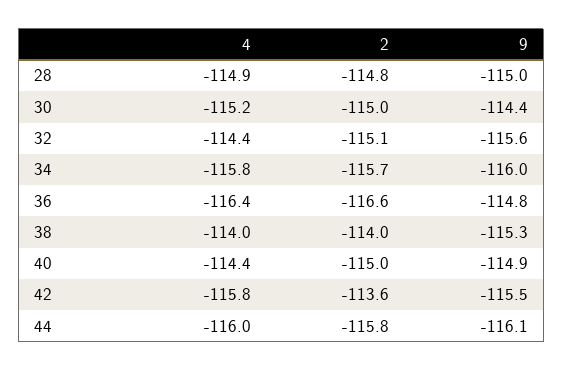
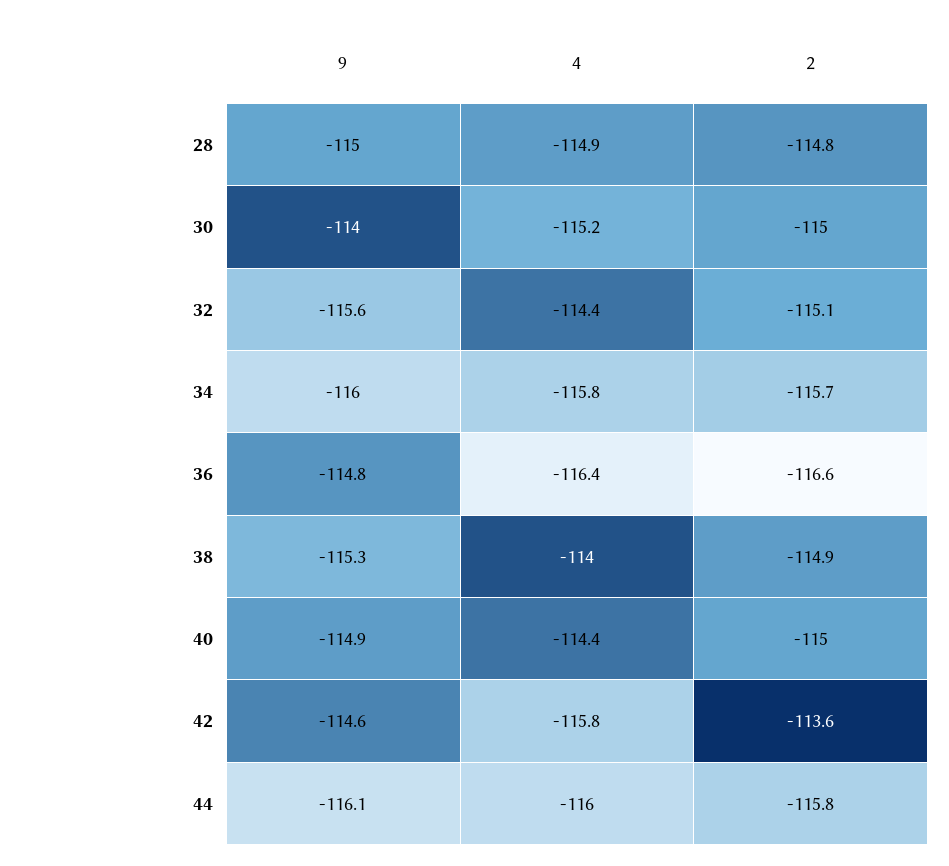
  {
    "4": {
      "28": -114.9,
      "30": -115.2,
      "32": -114.4,
      "34": -115.8,
      "36": -116.4,
      "38": -114,
      "40": -114.4,
      "42": -115.8,
      "44": -116
    },
    "2": {
      "28": -114.8,
      "30": -115,
      "32": -115.1,
      "34": -115.7,
      "36": -116.6,
-     "38": -114,
+     "38": -114.9,
      "40": -115,
      "42": -113.6,
      "44": -115.8
    },
    "9": {
      "28": -115,
-     "30": -114.4,
+     "30": -114,
      "32": -115.6,
      "34": -116,
      "36": -114.8,
      "38": -115.3,
      "40": -114.9,
-     "42": -115.5,
+     "42": -114.6,
      "44": -116.1
    }
  }

